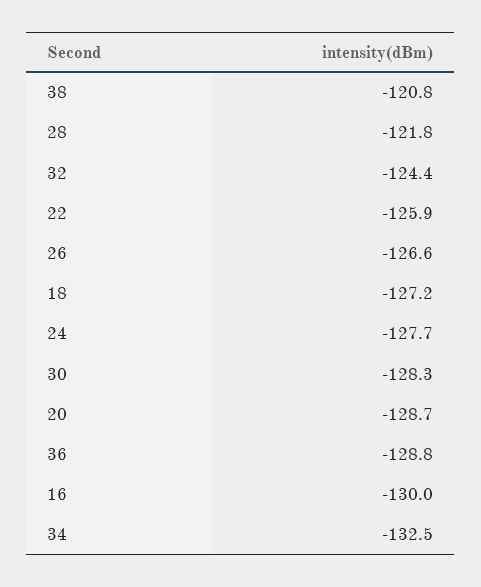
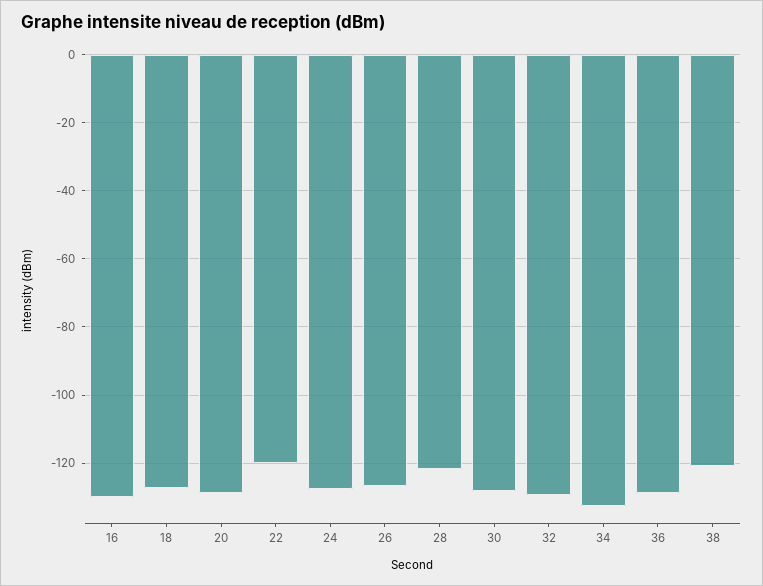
  {
    "38": -120.8,
    "28": -121.8,
-   "32": -124.4,
+   "32": -130,
-   "22": -125.9,
+   "22": -120,
    "26": -126.6,
    "18": -127.2,
    "24": -127.7,
    "30": -128.3,
    "20": -128.7,
    "36": -128.8,
    "16": -130,
    "34": -132.5
  }

